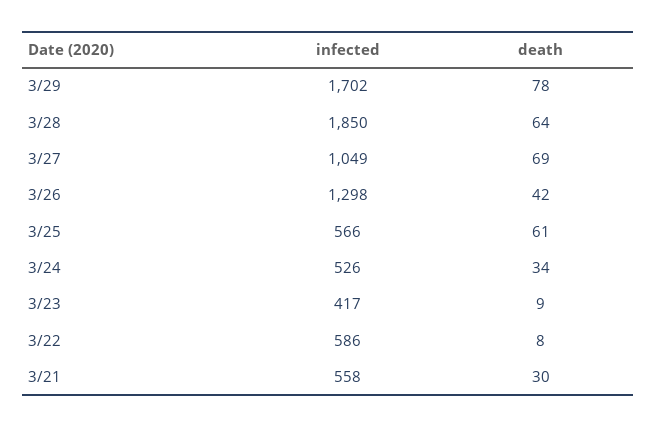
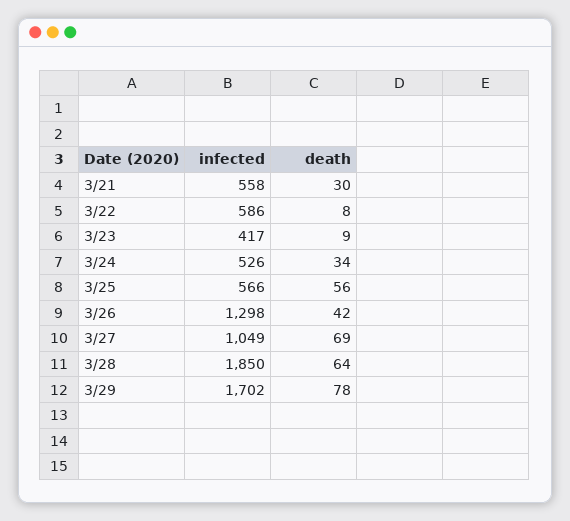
  {
    "infected": {
      "3/29": 1702,
      "3/28": 1850,
      "3/27": 1049,
      "3/26": 1298,
      "3/25": 566,
      "3/24": 526,
      "3/23": 417,
      "3/22": 586,
      "3/21": 558
    },
    "death": {
      "3/29": 78,
      "3/28": 64,
      "3/27": 69,
      "3/26": 42,
-     "3/25": 61,
+     "3/25": 56,
      "3/24": 34,
      "3/23": 9,
      "3/22": 8,
      "3/21": 30
    }
  }

